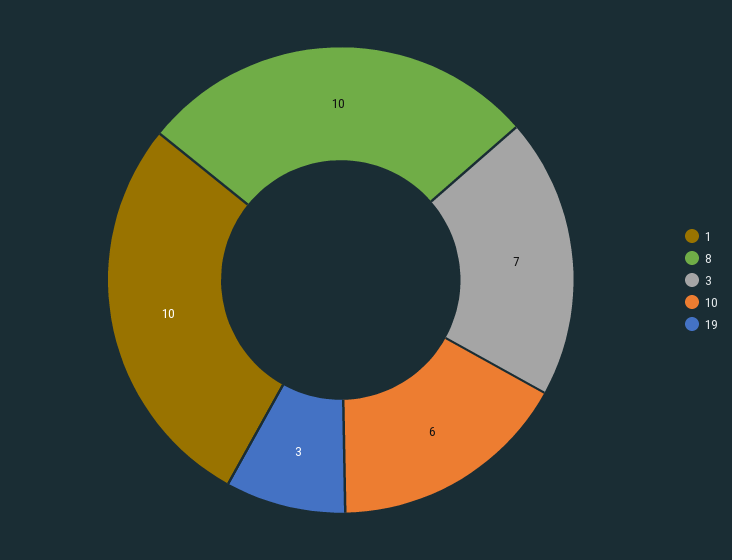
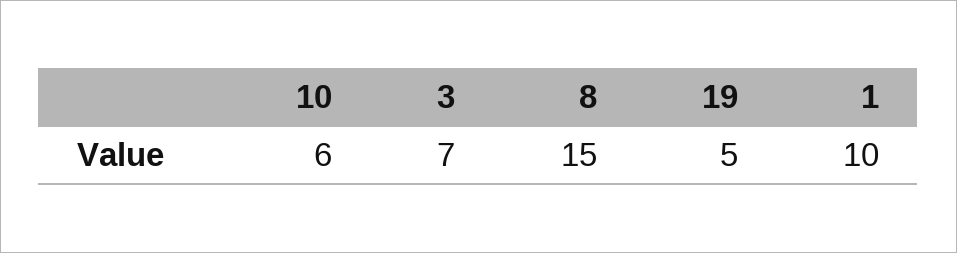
  {
    "1": 10,
-   "8": 10,
+   "8": 15,
    "3": 7,
    "10": 6,
-   "19": 3
+   "19": 5
  }

